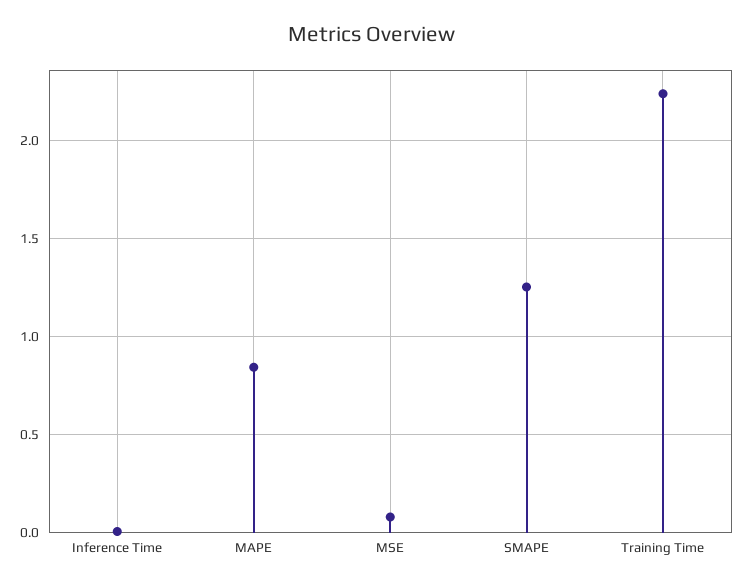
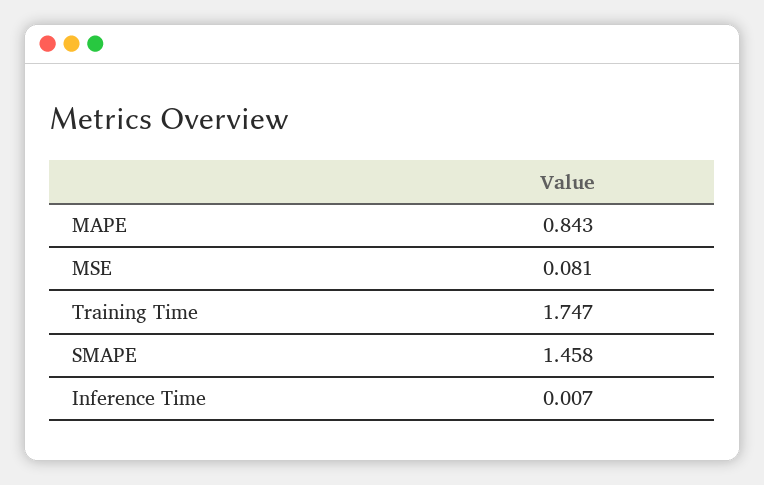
  {
    "Inference Time": 0.007,
    "MAPE": 0.843,
    "MSE": 0.081,
-   "SMAPE": 1.25,
+   "SMAPE": 1.458,
-   "Training Time": 2.25
+   "Training Time": 1.747
  }

